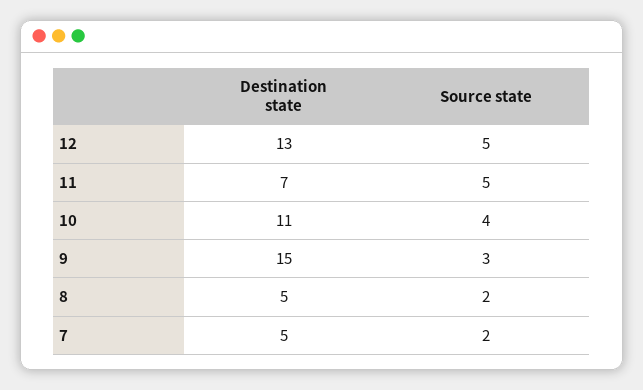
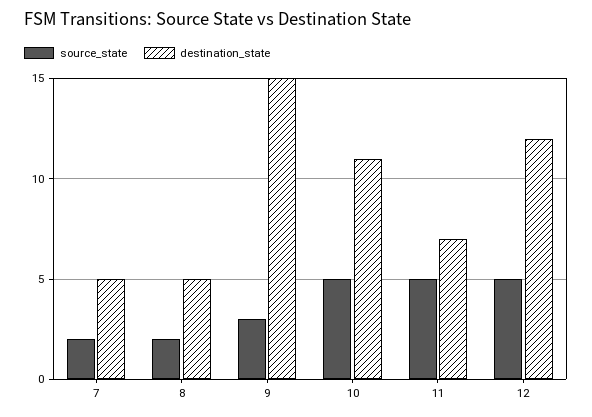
  {
    "Destination state": {
-     "12": 13,
+     "12": 12,
      "11": 7,
      "10": 11,
      "9": 15,
      "8": 5,
      "7": 5
    },
    "Source state": {
      "12": 5,
      "11": 5,
-     "10": 4,
+     "10": 5,
      "9": 3,
      "8": 2,
      "7": 2
    }
  }

